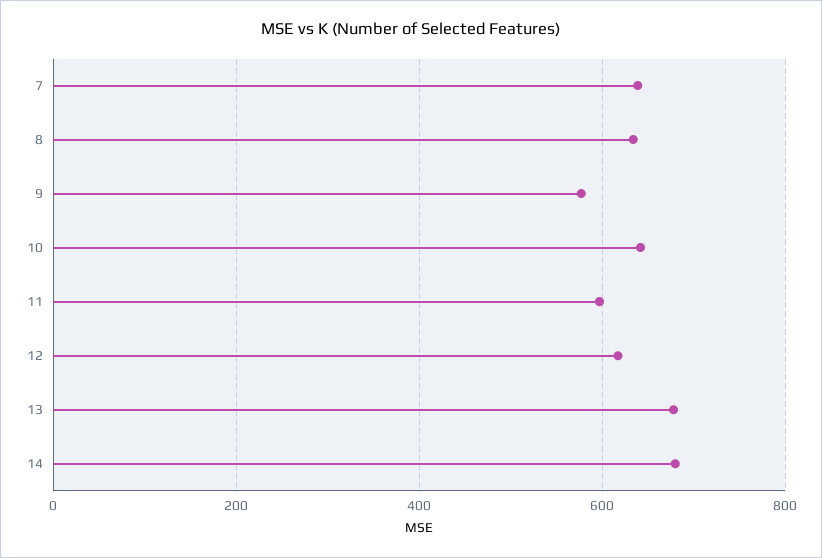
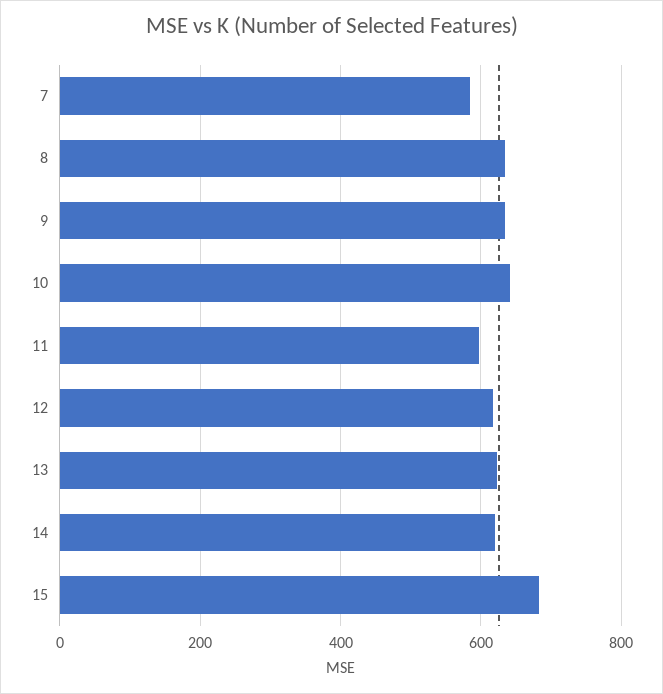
  {
-   "7": 640,
+   "7": 580,
    "8": 640,
-   "9": 580,
+   "9": 640,
    "10": 640,
    "11": 600,
    "12": 620,
-   "13": 680,
+   "13": 620,
-   "14": 680
+   "14": 620,
+   "15": 680
  }

